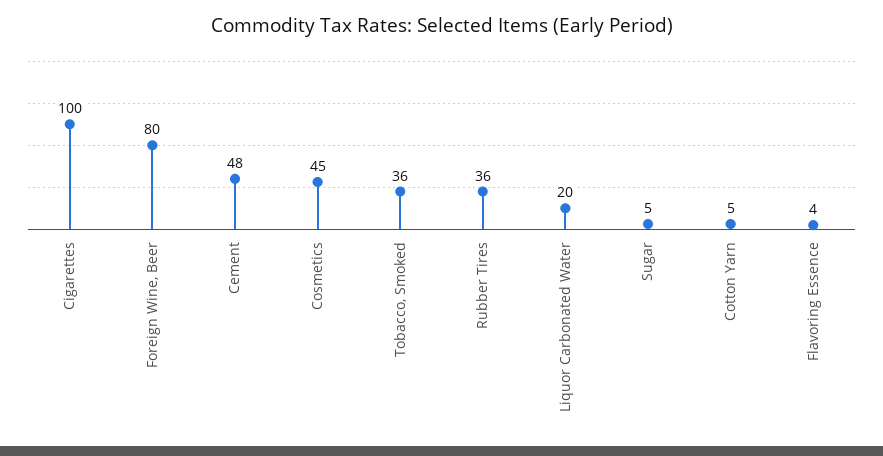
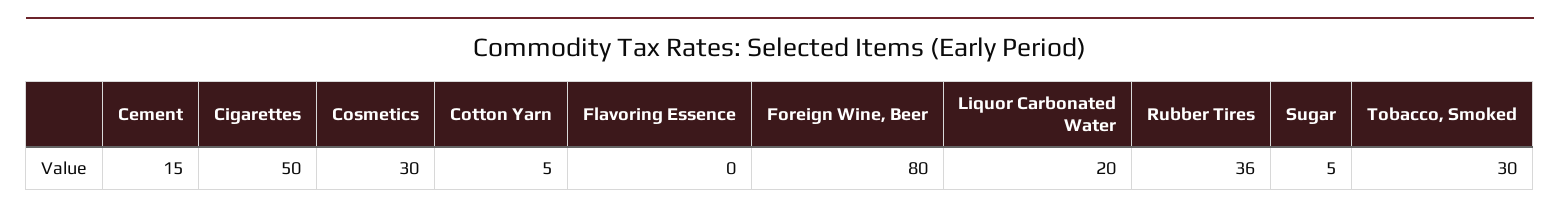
  {
-   "Cigarettes": 100,
+   "Cigarettes": 50,
    "Foreign Wine, Beer": 80,
-   "Cement": 48,
+   "Cement": 15,
-   "Cosmetics": 45,
+   "Cosmetics": 30,
-   "Tobacco, Smoked": 36,
+   "Tobacco, Smoked": 30,
    "Rubber Tires": 36,
    "Liquor Carbonated Water": 20,
    "Sugar": 5,
    "Cotton Yarn": 5,
-   "Flavoring Essence": 4
+   "Flavoring Essence": 0
  }

